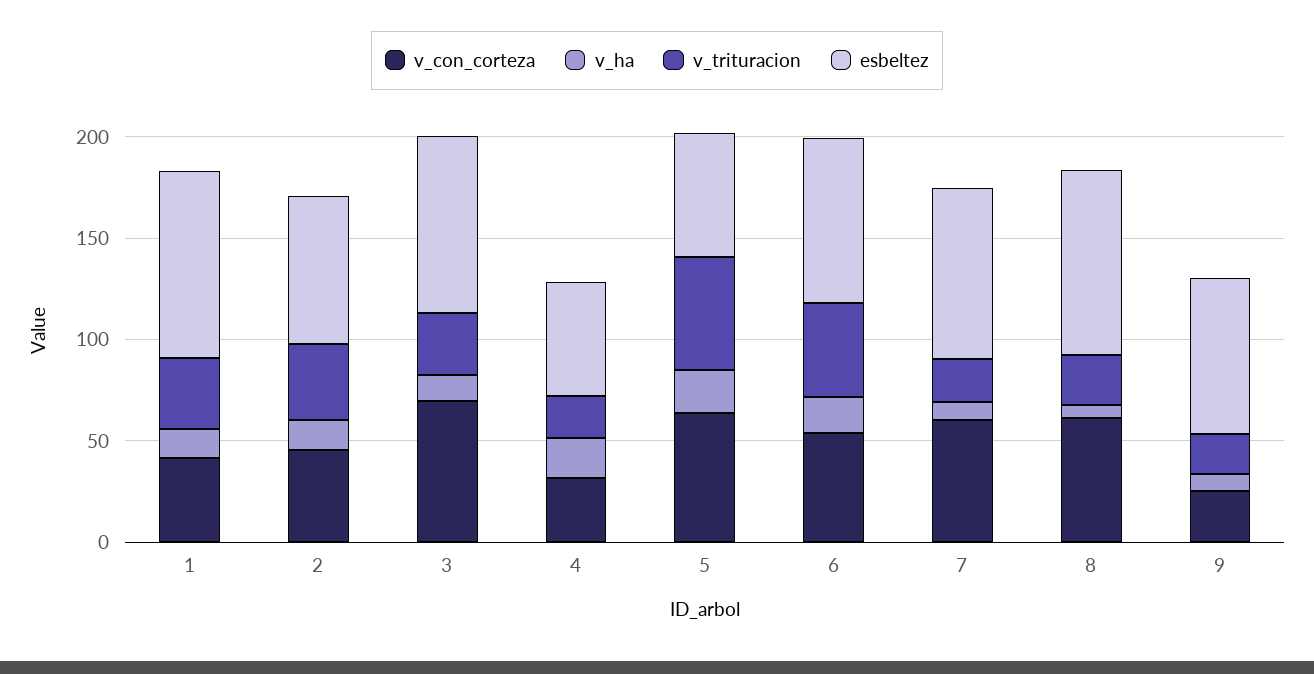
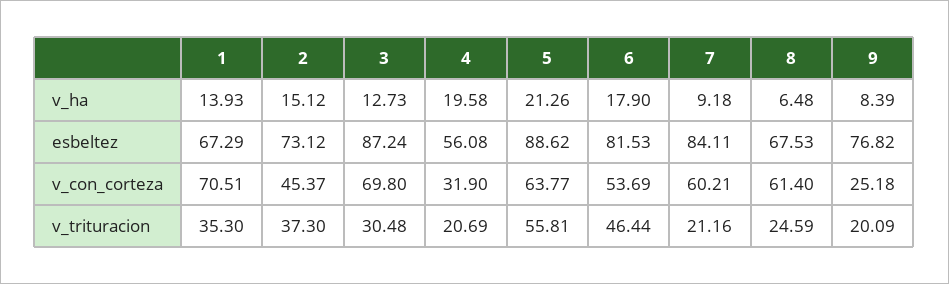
  {
    "v_con_corteza": {
-     "1": 40,
+     "1": 70.51,
      "2": 45.37,
      "3": 69.8,
      "4": 31.9,
      "5": 63.77,
      "6": 53.69,
      "7": 60.21,
      "8": 61.4,
      "9": 25.18
    },
    "v_ha": {
      "1": 13.93,
      "2": 15.12,
      "3": 12.73,
      "4": 19.58,
      "5": 21.26,
      "6": 17.9,
      "7": 9.18,
      "8": 6.48,
      "9": 8.39
    },
    "v_trituracion": {
      "1": 35.3,
      "2": 37.3,
      "3": 30.48,
      "4": 20.69,
      "5": 55.81,
      "6": 46.44,
      "7": 21.16,
      "8": 24.59,
      "9": 20.09
    },
    "esbeltez": {
-     "1": 90,
+     "1": 67.29,
      "2": 73.12,
      "3": 87.24,
      "4": 56.08,
-     "5": 60,
+     "5": 88.62,
      "6": 81.53,
      "7": 84.11,
-     "8": 90,
+     "8": 67.53,
      "9": 76.82
    }
  }

